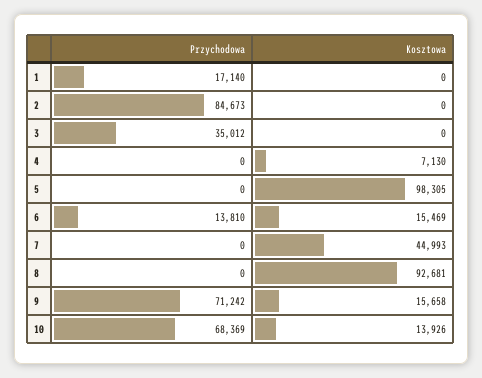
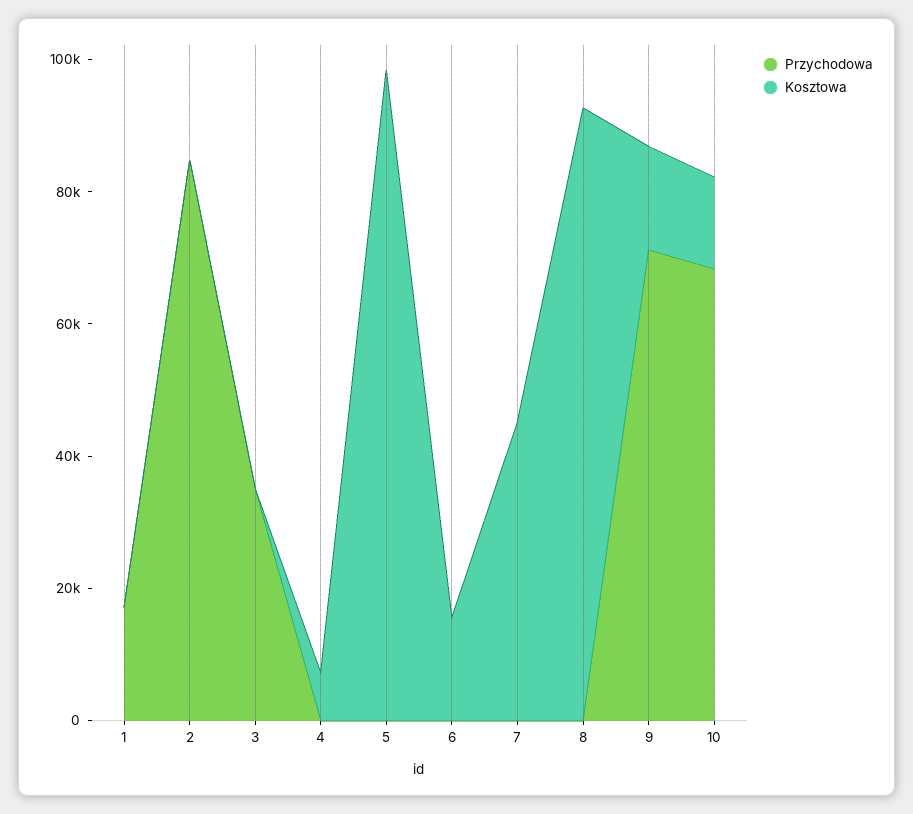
  {
    "Przychodowa": {
      "1": 17140,
      "2": 84673,
      "3": 35012,
      "4": 0,
      "5": 0,
-     "6": 13810,
+     "6": 0,
      "7": 0,
      "8": 0,
      "9": 71242,
      "10": 68369
    },
    "Kosztowa": {
      "1": 0,
      "2": 0,
      "3": 0,
      "4": 7130,
      "5": 98305,
      "6": 15469,
      "7": 44993,
      "8": 92681,
      "9": 15658,
      "10": 13926
    }
  }

